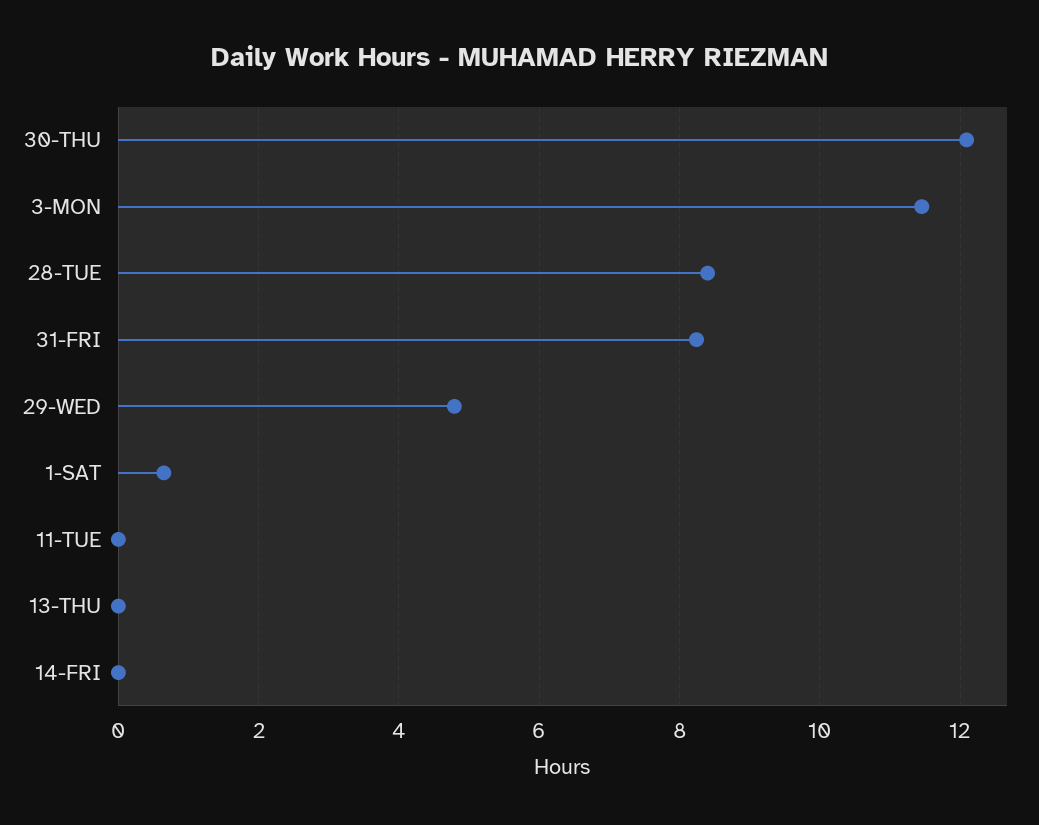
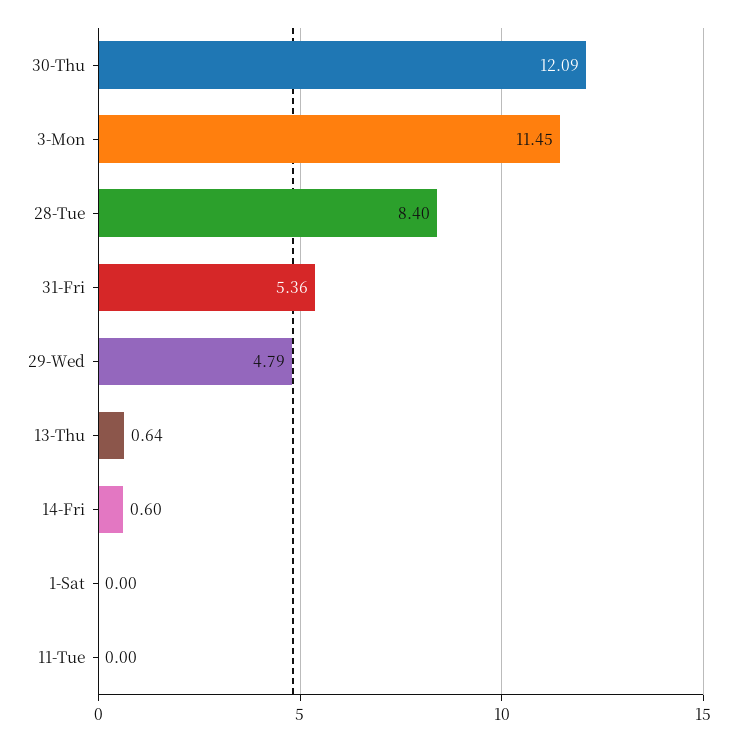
  {
    "30-THU": 12.09,
    "3-MON": 11.45,
    "28-TUE": 8.4,
-   "31-FRI": 8.2,
+   "31-FRI": 5.36,
    "29-WED": 4.79,
-   "1-SAT": 0.6,
+   "1-SAT": 0,
    "11-TUE": 0,
-   "13-THU": 0,
+   "13-THU": 0.64,
-   "14-FRI": 0
+   "14-FRI": 0.6
  }

